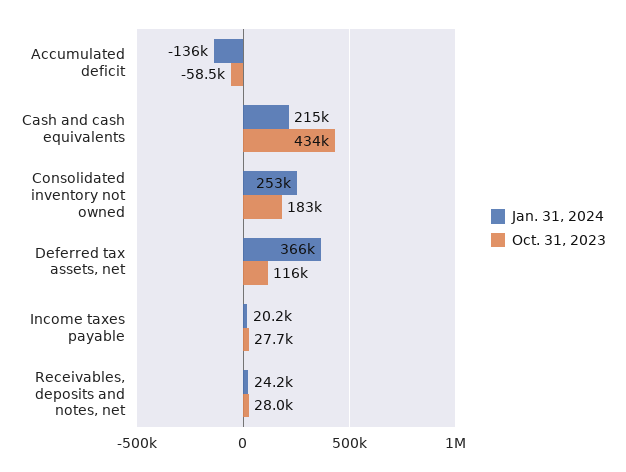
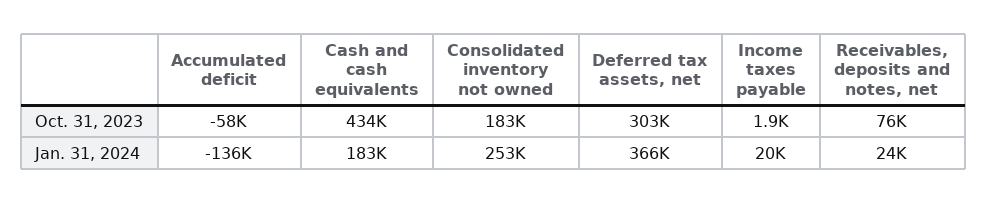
  {
    "Jan. 31, 2024": {
      "Accumulated deficit": -136000,
-     "Cash and cash equivalents": 215000,
+     "Cash and cash equivalents": 183000,
      "Consolidated inventory not owned": 253000,
      "Deferred tax assets, net": 366000,
      "Income taxes payable": 20200,
      "Receivables, deposits and notes, net": 24200
    },
    "Oct. 31, 2023": {
      "Accumulated deficit": -58500,
      "Cash and cash equivalents": 434000,
      "Consolidated inventory not owned": 183000,
-     "Deferred tax assets, net": 116000,
+     "Deferred tax assets, net": 303000,
-     "Income taxes payable": 27700,
+     "Income taxes payable": 1900,
-     "Receivables, deposits and notes, net": 28000
+     "Receivables, deposits and notes, net": 76000
    }
  }

